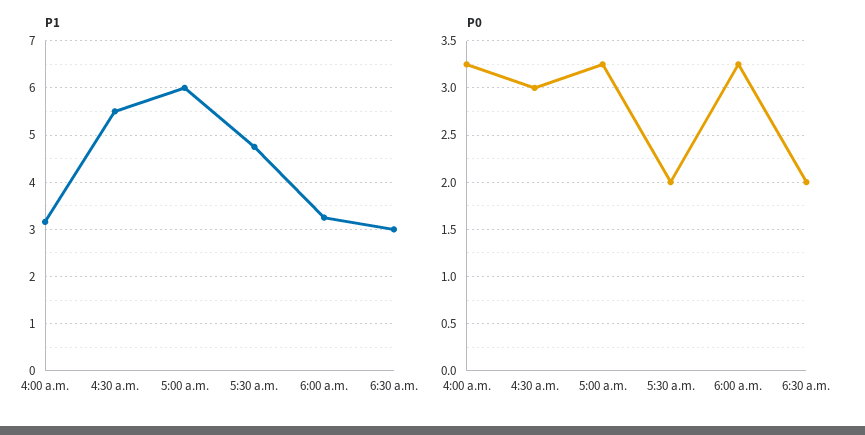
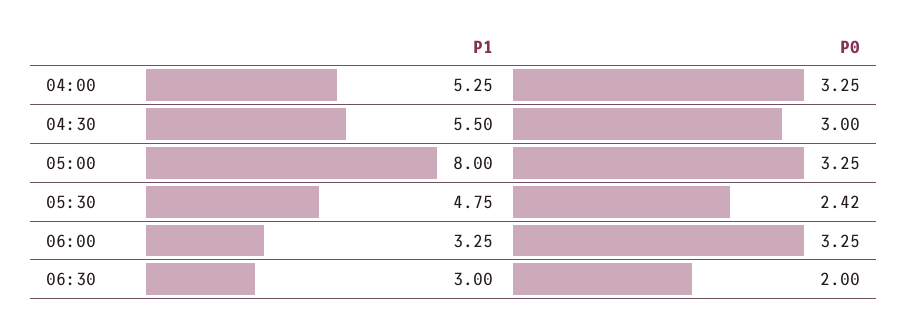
  {
    "P1": {
-     "4:00 a.m.": 3.2,
+     "4:00 a.m.": 5.25,
      "4:30 a.m.": 5.5,
-     "5:00 a.m.": 6,
+     "5:00 a.m.": 8,
      "5:30 a.m.": 4.75,
      "6:00 a.m.": 3.25,
      "6:30 a.m.": 3
    },
    "P0": {
      "4:00 a.m.": 3.25,
      "4:30 a.m.": 3,
      "5:00 a.m.": 3.25,
-     "5:30 a.m.": 2,
+     "5:30 a.m.": 2.42,
      "6:00 a.m.": 3.25,
      "6:30 a.m.": 2
    }
  }

